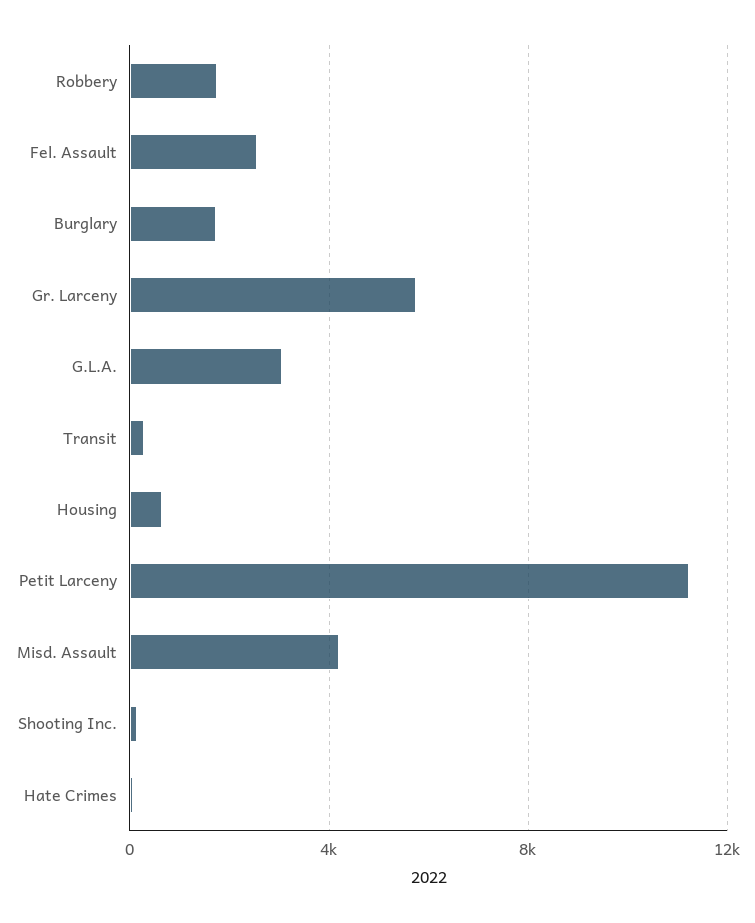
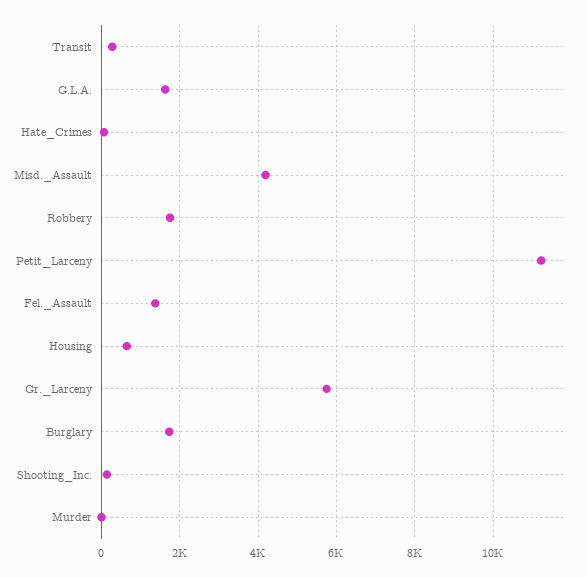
  {
    "Robbery": 1800,
-   "Fel. Assault": 2500,
+   "Fel. Assault": 1400,
    "Burglary": 1800,
    "Gr. Larceny": 5800,
-   "G.L.A.": 3000,
+   "G.L.A.": 1600,
    "Transit": 200,
    "Housing": 600,
    "Petit Larceny": 11200,
    "Misd. Assault": 4200,
    "Shooting Inc.": 200,
-   "Hate Crimes": 0
+   "Hate Crimes": 0,
+   "Murder": 0
  }

